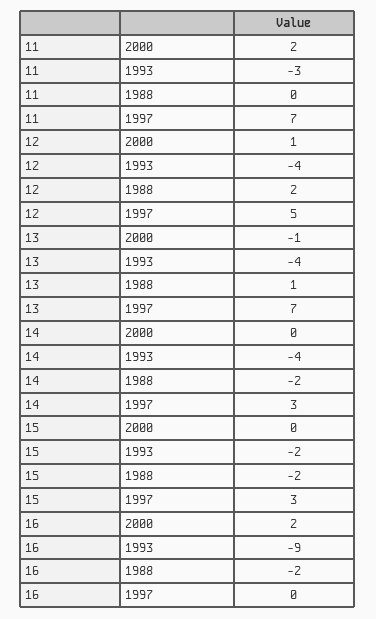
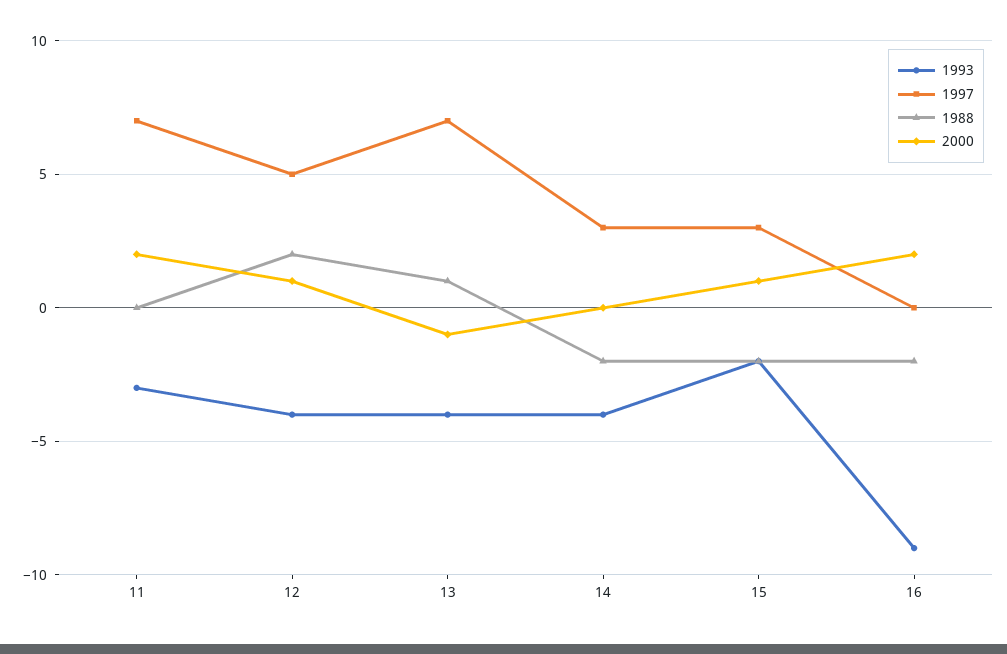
  {
    "2000": {
      "11": 2,
      "12": 1,
      "13": -1,
      "14": 0,
-     "15": 0,
+     "15": 1,
      "16": 2
    },
    "1993": {
      "11": -3,
      "12": -4,
      "13": -4,
      "14": -4,
      "15": -2,
      "16": -9
    },
    "1988": {
      "11": 0,
      "12": 2,
      "13": 1,
      "14": -2,
      "15": -2,
      "16": -2
    },
    "1997": {
      "11": 7,
      "12": 5,
      "13": 7,
      "14": 3,
      "15": 3,
      "16": 0
    }
  }

